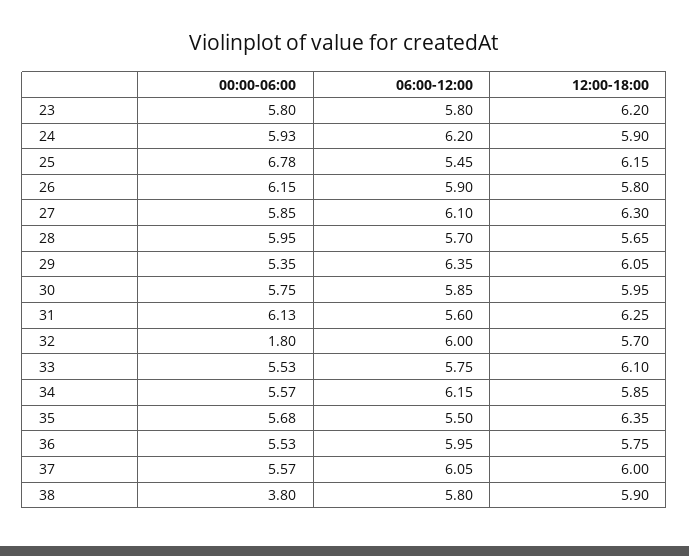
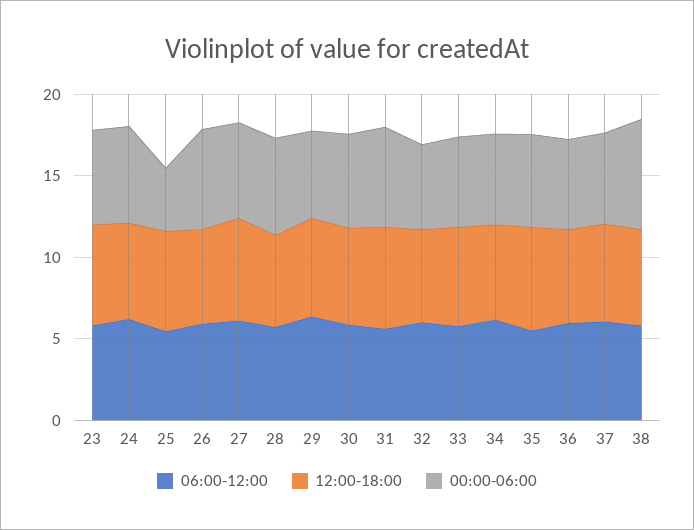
  {
    "00:00-06:00": {
      "23": 5.8,
      "24": 5.93,
-     "25": 6.78,
+     "25": 4,
      "26": 6.15,
      "27": 5.85,
      "28": 5.95,
      "29": 5.35,
      "30": 5.75,
      "31": 6.13,
-     "32": 1.8,
+     "32": 5,
      "33": 5.53,
      "34": 5.57,
      "35": 5.68,
      "36": 5.53,
      "37": 5.57,
-     "38": 3.8
+     "38": 7
    },
    "06:00-12:00": {
      "23": 5.8,
      "24": 6.2,
      "25": 5.45,
      "26": 5.9,
      "27": 6.1,
      "28": 5.7,
      "29": 6.35,
      "30": 5.85,
      "31": 5.6,
      "32": 6,
      "33": 5.75,
      "34": 6.15,
      "35": 5.5,
      "36": 5.95,
      "37": 6.05,
      "38": 5.8
    },
    "12:00-18:00": {
      "23": 6.2,
      "24": 5.9,
      "25": 6.15,
      "26": 5.8,
      "27": 6.3,
      "28": 5.65,
      "29": 6.05,
      "30": 5.95,
      "31": 6.25,
      "32": 5.7,
      "33": 6.1,
      "34": 5.85,
      "35": 6.35,
      "36": 5.75,
      "37": 6,
      "38": 5.9
    }
  }

